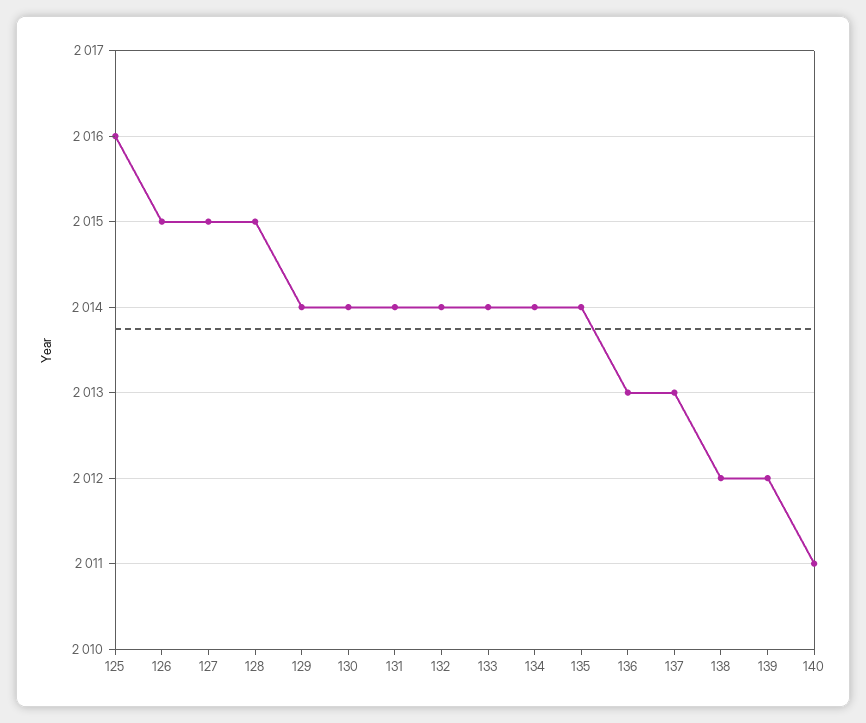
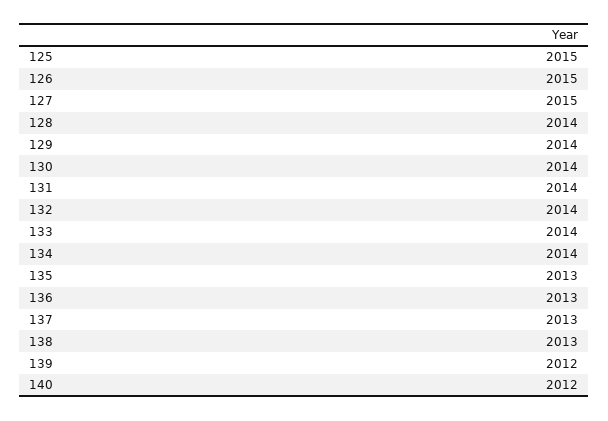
  {
-   "125": 2016,
+   "125": 2015,
    "126": 2015,
    "127": 2015,
-   "128": 2015,
+   "128": 2014,
    "129": 2014,
    "130": 2014,
    "131": 2014,
    "132": 2014,
    "133": 2014,
    "134": 2014,
-   "135": 2014,
+   "135": 2013,
    "136": 2013,
    "137": 2013,
-   "138": 2012,
+   "138": 2013,
    "139": 2012,
-   "140": 2011
+   "140": 2012
  }

